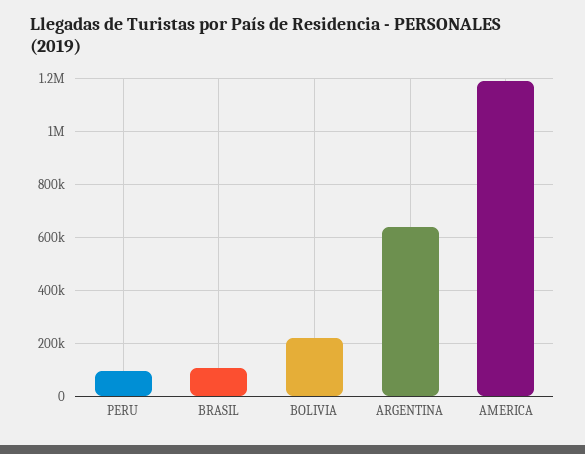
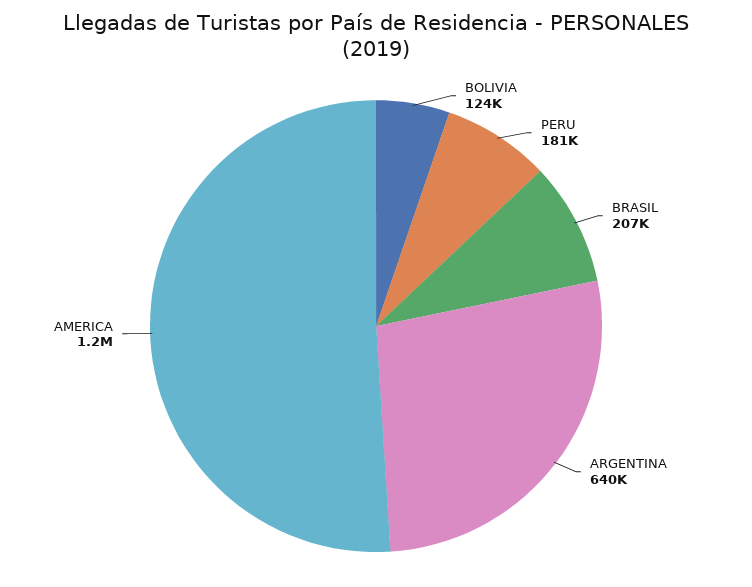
  {
-   "PERU": 100000,
+   "PERU": 181000,
-   "BRASIL": 100000,
+   "BRASIL": 207000,
-   "BOLIVIA": 225000,
+   "BOLIVIA": 124000,
    "ARGENTINA": 640000,
    "AMERICA": 1200000
  }

